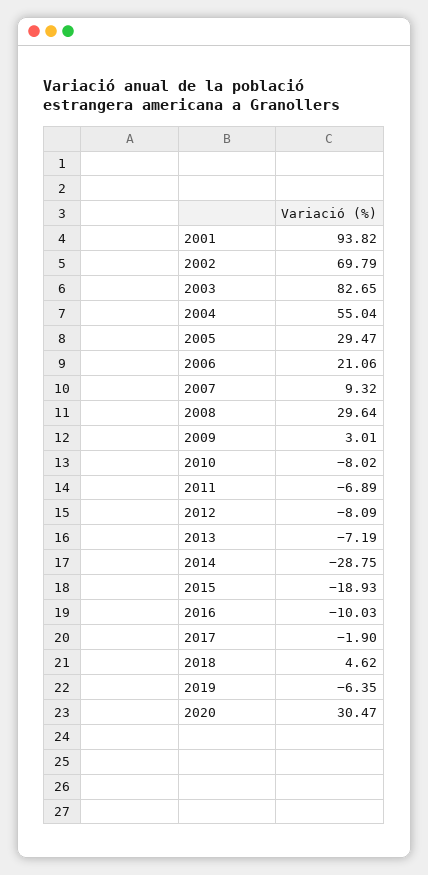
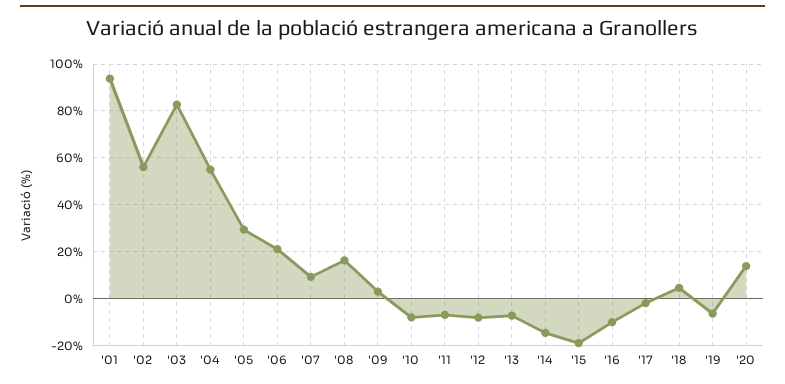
  {
    "2001": 93.82,
-   "2002": 69.79,
+   "2002": 55,
    "2003": 82.65,
    "2004": 55.04,
    "2005": 29.47,
    "2006": 21.06,
    "2007": 9.32,
-   "2008": 29.64,
+   "2008": 15,
    "2009": 3.01,
    "2010": -8.02,
    "2011": -6.89,
    "2012": -8.09,
    "2013": -7.19,
-   "2014": -28.75,
+   "2014": -15,
    "2015": -18.93,
    "2016": -10.03,
    "2017": -1.9,
    "2018": 4.62,
    "2019": -6.35,
-   "2020": 30.47
+   "2020": 15
  }

